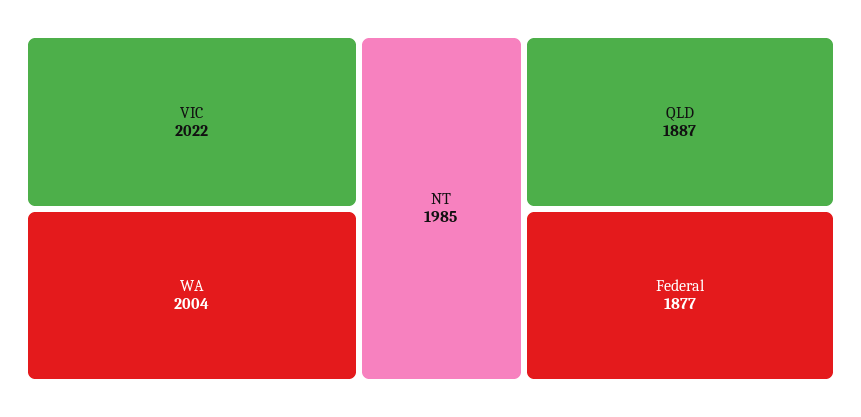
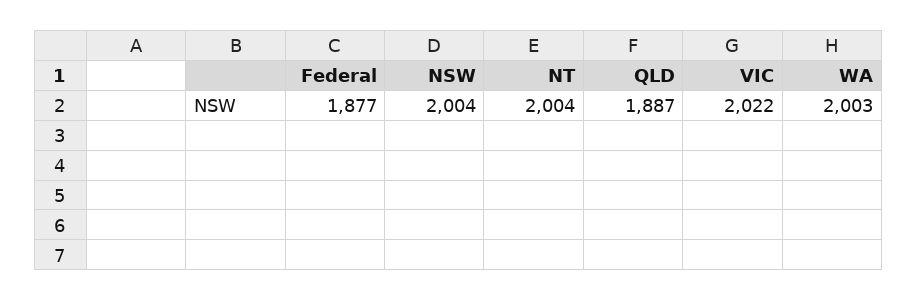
  {
    "VIC": 2022,
-   "WA": 2004,
+   "WA": 2003,
-   "NT": 1985,
+   "NT": 2004,
    "QLD": 1887,
-   "Federal": 1877
+   "Federal": 1877,
+   "NSW": 2004
  }

